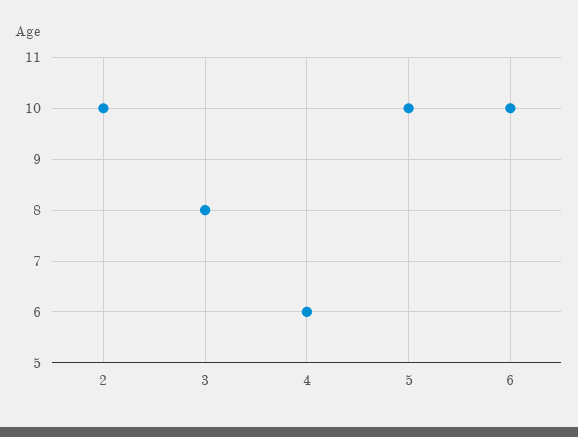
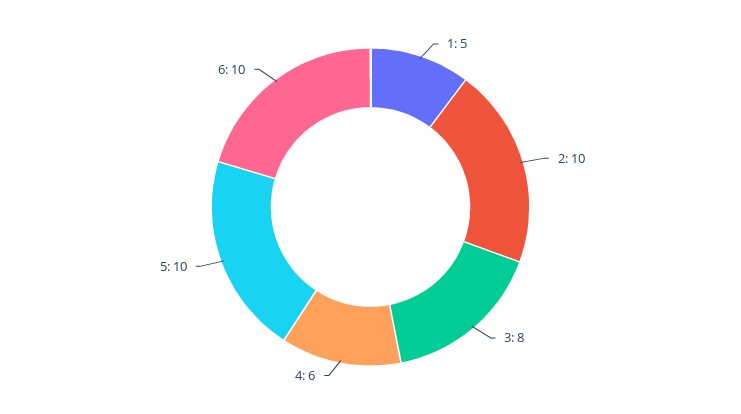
  {
    "2": 10,
    "3": 8,
    "4": 6,
    "5": 10,
-   "6": 10
+   "6": 10,
+   "1": 5
  }

